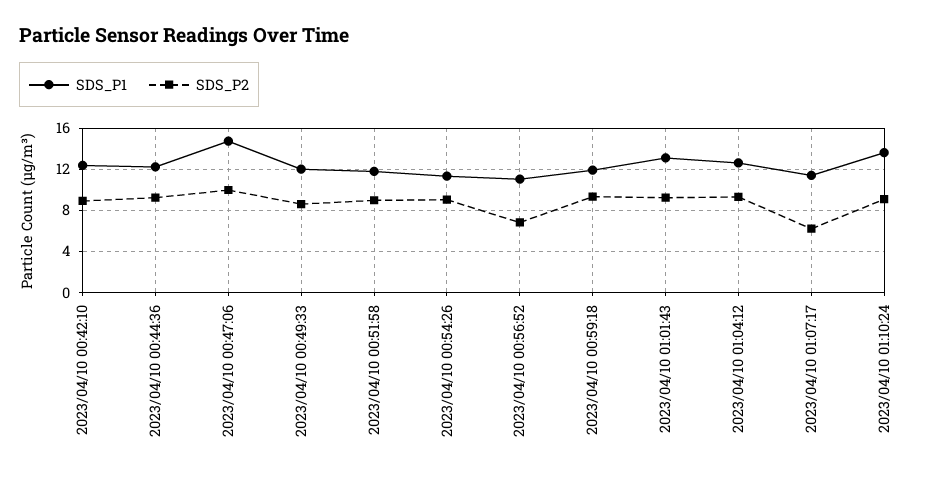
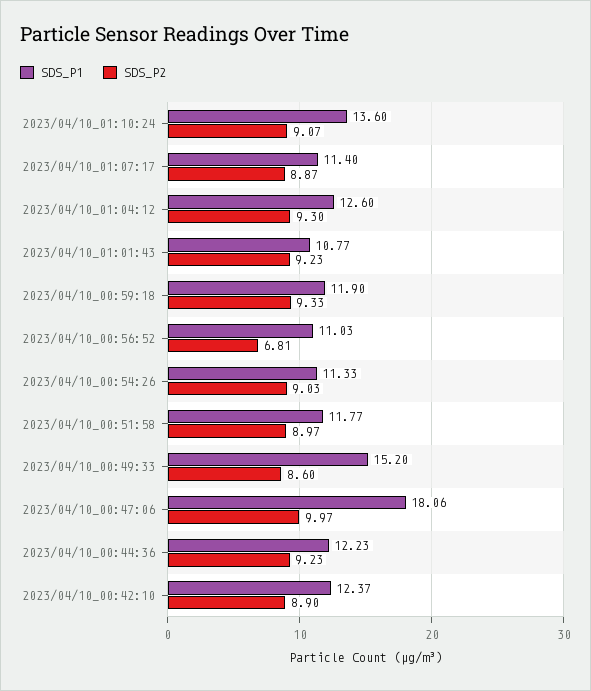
  {
    "SDS_P1": {
      "2023/04/10 00:42:10": 12.37,
      "2023/04/10 00:44:36": 12.23,
-     "2023/04/10 00:47:06": 15,
+     "2023/04/10 00:47:06": 18.06,
-     "2023/04/10 00:49:33": 12,
+     "2023/04/10 00:49:33": 15.2,
      "2023/04/10 00:51:58": 11.77,
      "2023/04/10 00:54:26": 11.33,
      "2023/04/10 00:56:52": 11.03,
      "2023/04/10 00:59:18": 11.9,
-     "2023/04/10 01:01:43": 13,
+     "2023/04/10 01:01:43": 10.77,
      "2023/04/10 01:04:12": 12.6,
      "2023/04/10 01:07:17": 11.4,
      "2023/04/10 01:10:24": 13.6
    },
    "SDS_P2": {
      "2023/04/10 00:42:10": 8.9,
      "2023/04/10 00:44:36": 9.23,
      "2023/04/10 00:47:06": 9.97,
      "2023/04/10 00:49:33": 8.6,
      "2023/04/10 00:51:58": 8.97,
      "2023/04/10 00:54:26": 9.03,
      "2023/04/10 00:56:52": 6.81,
      "2023/04/10 00:59:18": 9.33,
      "2023/04/10 01:01:43": 9.23,
      "2023/04/10 01:04:12": 9.3,
-     "2023/04/10 01:07:17": 6,
+     "2023/04/10 01:07:17": 8.87,
      "2023/04/10 01:10:24": 9.07
    }
  }

